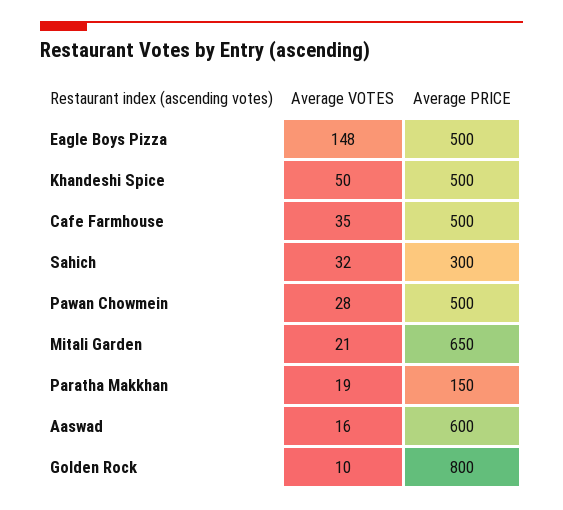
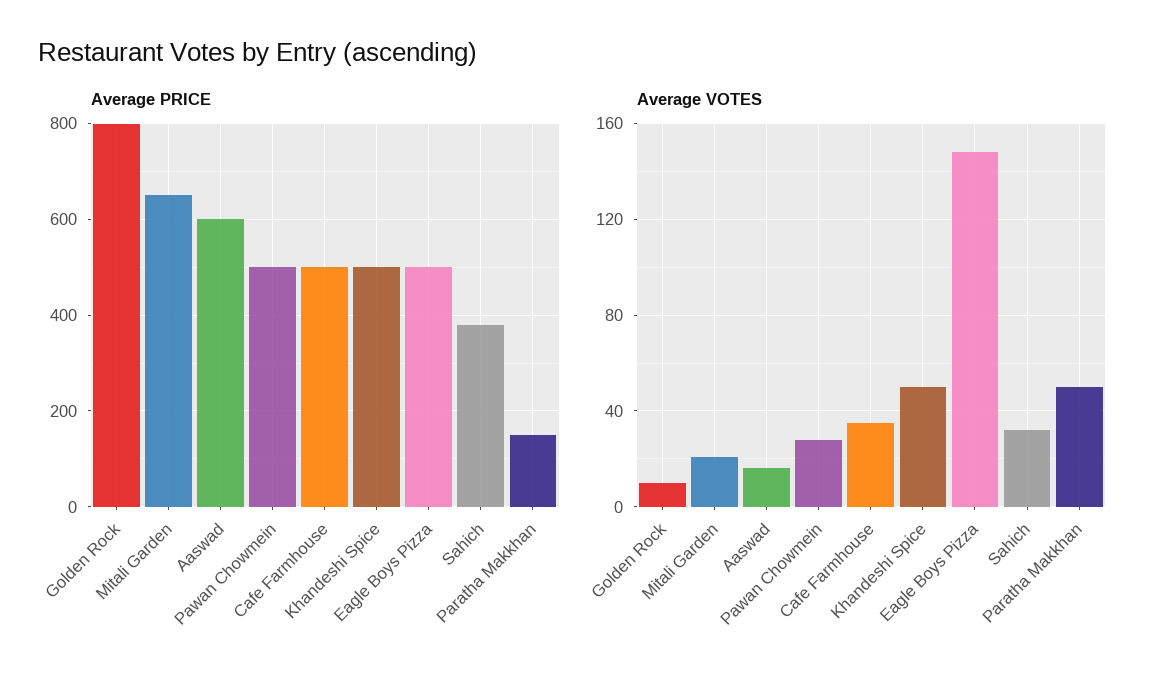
  {
    "Average VOTES": {
      "Eagle Boys Pizza": 148,
      "Khandeshi Spice": 50,
      "Cafe Farmhouse": 35,
      "Sahich": 32,
      "Pawan Chowmein": 28,
      "Mitali Garden": 21,
-     "Paratha Makkhan": 19,
+     "Paratha Makkhan": 50,
      "Aaswad": 16,
      "Golden Rock": 10
    },
    "Average PRICE": {
      "Eagle Boys Pizza": 500,
      "Khandeshi Spice": 500,
      "Cafe Farmhouse": 500,
-     "Sahich": 300,
+     "Sahich": 380,
      "Pawan Chowmein": 500,
      "Mitali Garden": 650,
      "Paratha Makkhan": 150,
      "Aaswad": 600,
      "Golden Rock": 800
    }
  }

